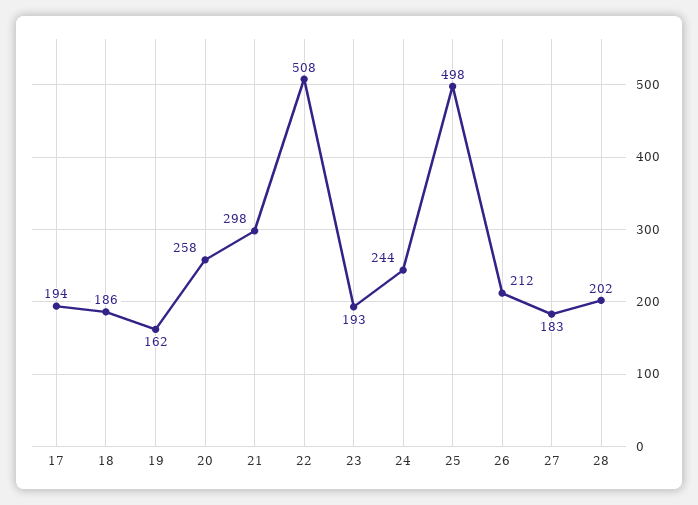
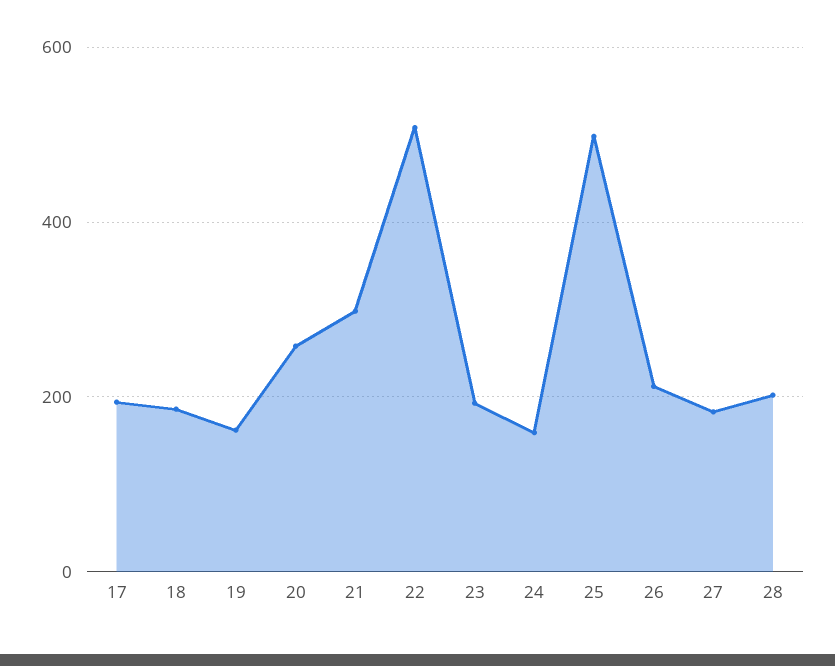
  {
    "17": 194,
    "18": 186,
    "19": 162,
    "20": 258,
    "21": 298,
    "22": 508,
    "23": 193,
-   "24": 244,
+   "24": 160,
    "25": 498,
    "26": 212,
    "27": 183,
    "28": 202
  }

